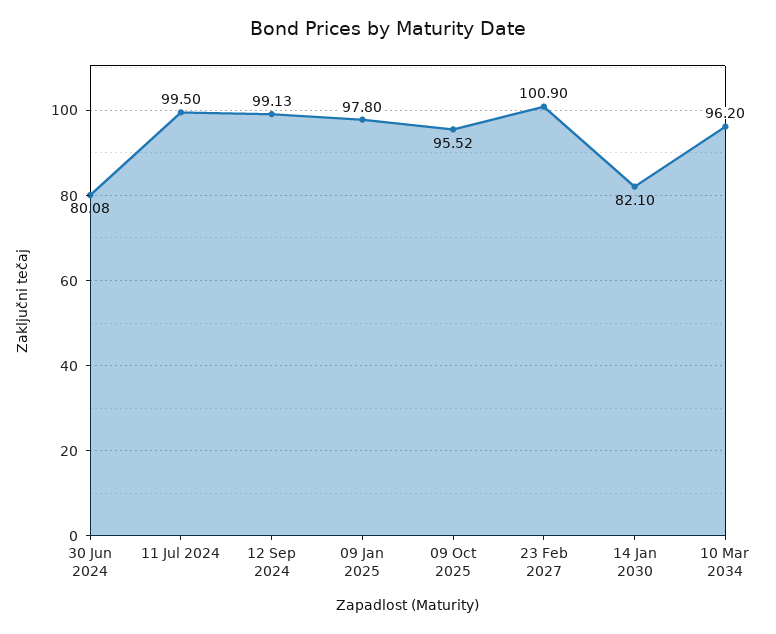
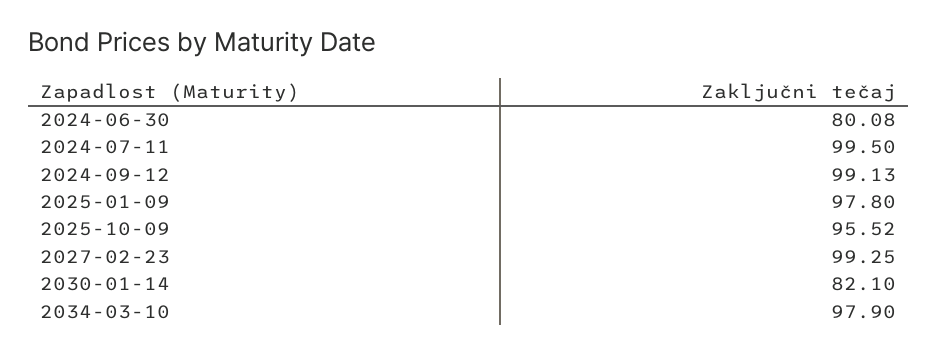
  {
    "30 Jun 2024": 80.08,
    "11 Jul 2024": 99.5,
    "12 Sep 2024": 99.13,
    "09 Jan 2025": 97.8,
    "09 Oct 2025": 95.52,
-   "23 Feb 2027": 100.9,
+   "23 Feb 2027": 99.25,
    "14 Jan 2030": 82.1,
-   "10 Mar 2034": 96.2
+   "10 Mar 2034": 97.9
  }

